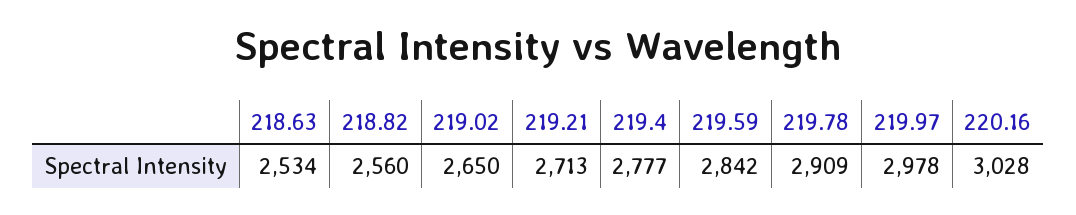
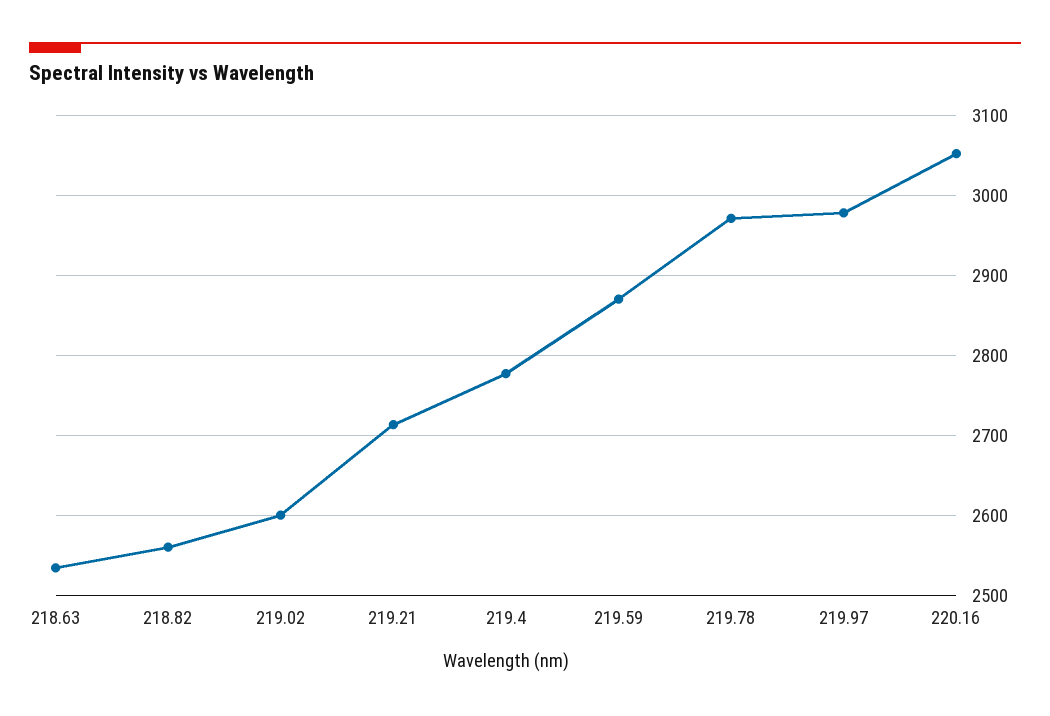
  {
    "218.63": 2534,
    "218.82": 2560,
-   "219.02": 2650,
+   "219.02": 2600,
    "219.21": 2713,
    "219.4": 2777,
-   "219.59": 2842,
+   "219.59": 2870,
-   "219.78": 2909,
+   "219.78": 2970,
    "219.97": 2978,
-   "220.16": 3028
+   "220.16": 3050
  }

